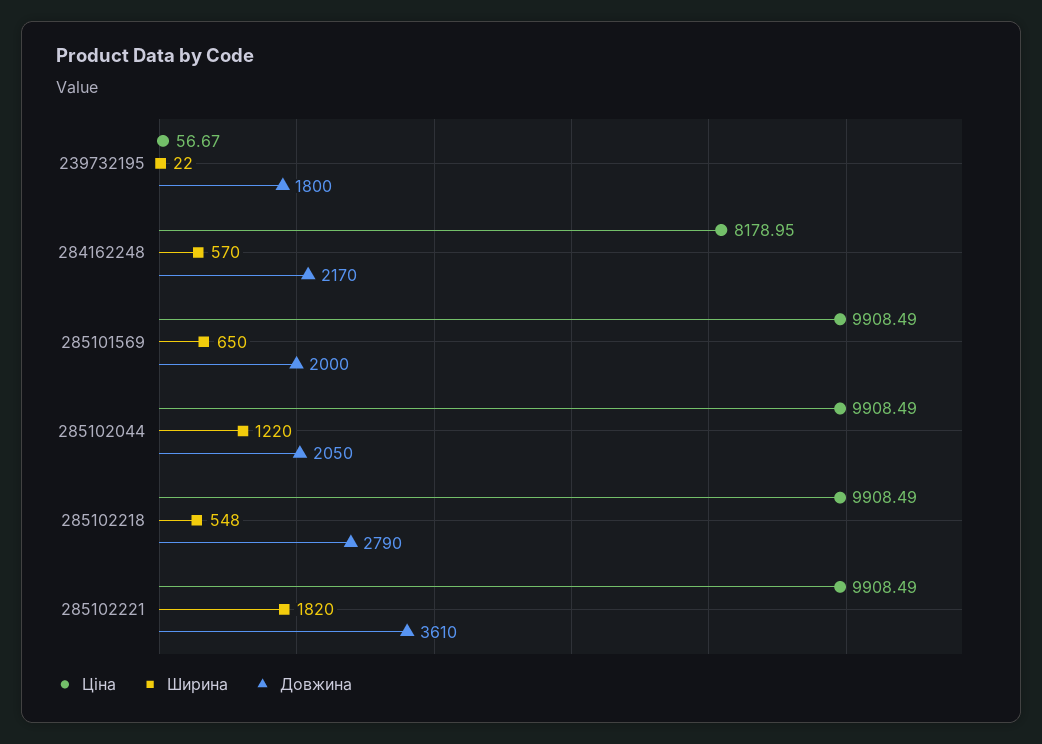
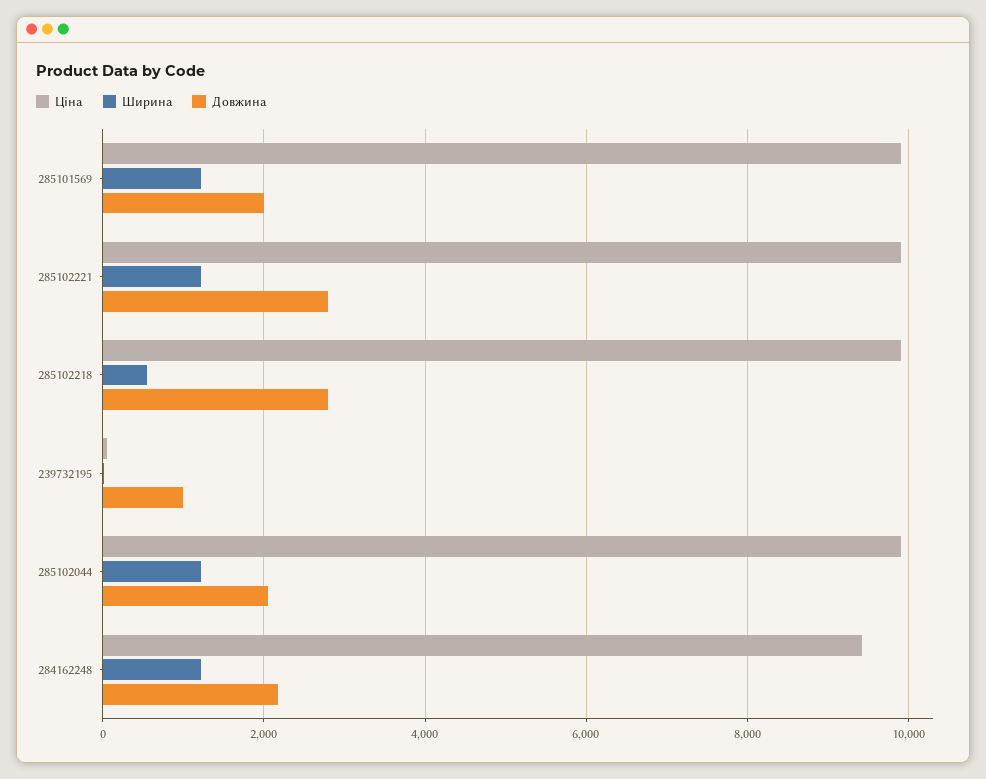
  {
    "Ціна": {
      "239732195": 56.67,
-     "284162248": 8178.95,
+     "284162248": 9400,
      "285101569": 9908.49,
      "285102044": 9908.49,
      "285102218": 9908.49,
      "285102221": 9908.49
    },
    "Ширина": {
      "239732195": 22,
-     "284162248": 570,
+     "284162248": 1200,
-     "285101569": 650,
+     "285101569": 1200,
      "285102044": 1220,
      "285102218": 548,
-     "285102221": 1820
+     "285102221": 1200
    },
    "Довжина": {
-     "239732195": 1800,
+     "239732195": 1000,
      "284162248": 2170,
      "285101569": 2000,
      "285102044": 2050,
      "285102218": 2790,
-     "285102221": 3610
+     "285102221": 2800
    }
  }

